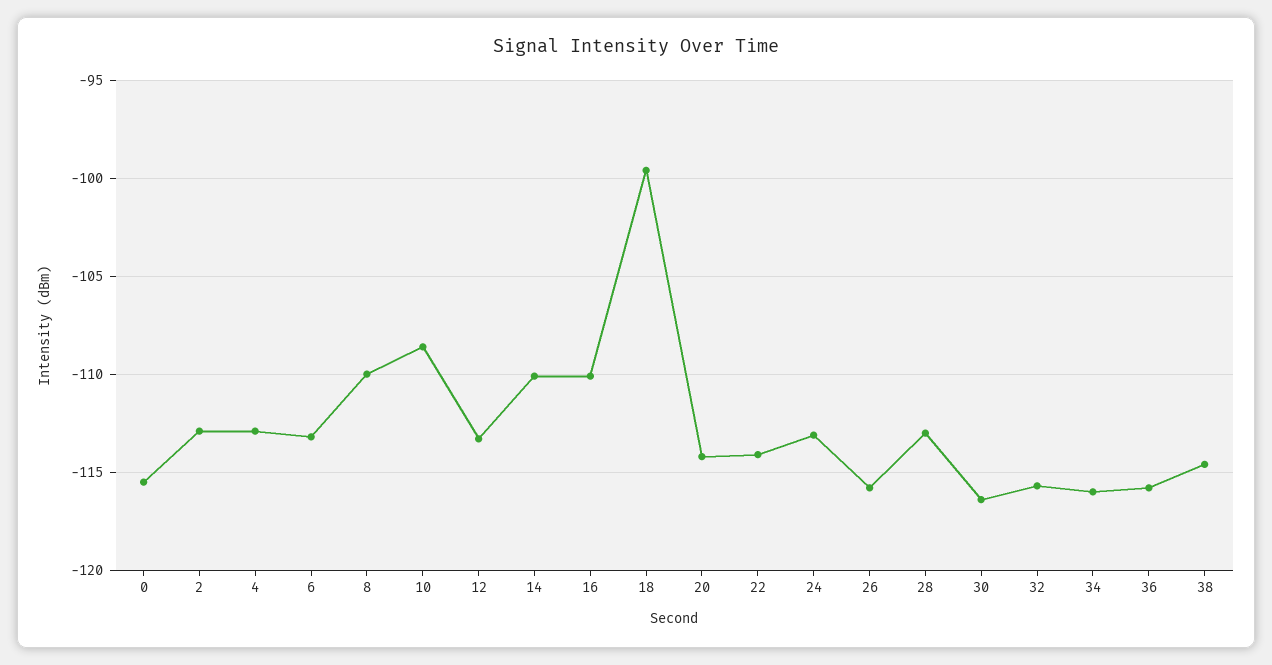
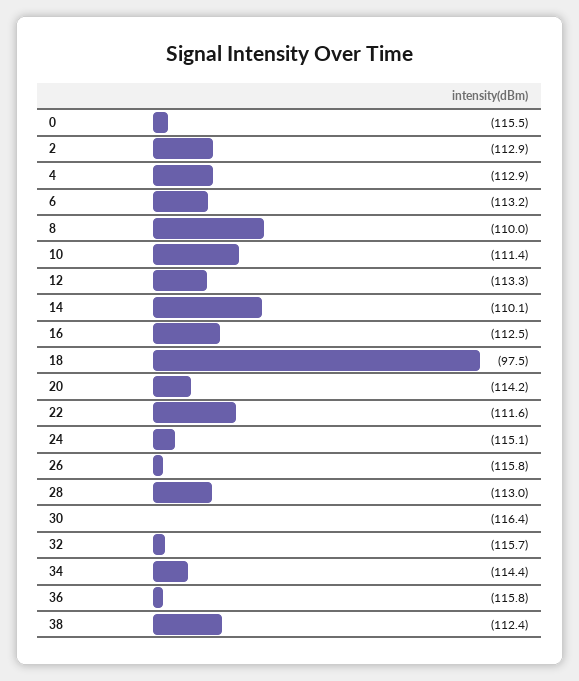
  {
    "0": -115.5,
    "2": -112.9,
    "4": -112.9,
    "6": -113.2,
    "8": -110,
-   "10": -108.5,
+   "10": -111.4,
    "12": -113.3,
    "14": -110.1,
-   "16": -110,
+   "16": -112.5,
-   "18": -99.5,
+   "18": -97.5,
    "20": -114.2,
-   "22": -114,
+   "22": -111.6,
-   "24": -113,
+   "24": -115.1,
    "26": -115.8,
    "28": -113,
    "30": -116.4,
    "32": -115.7,
-   "34": -116,
+   "34": -114.4,
    "36": -115.8,
-   "38": -114.5
+   "38": -112.4
  }

